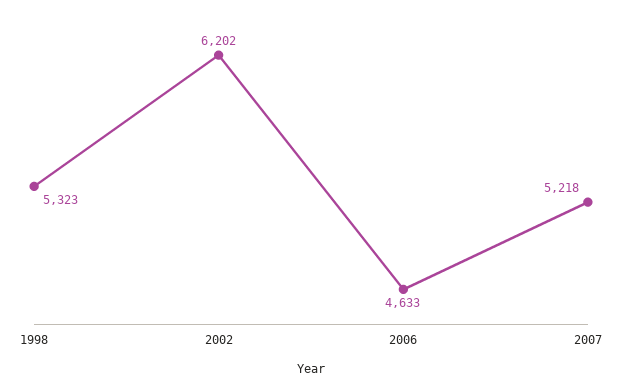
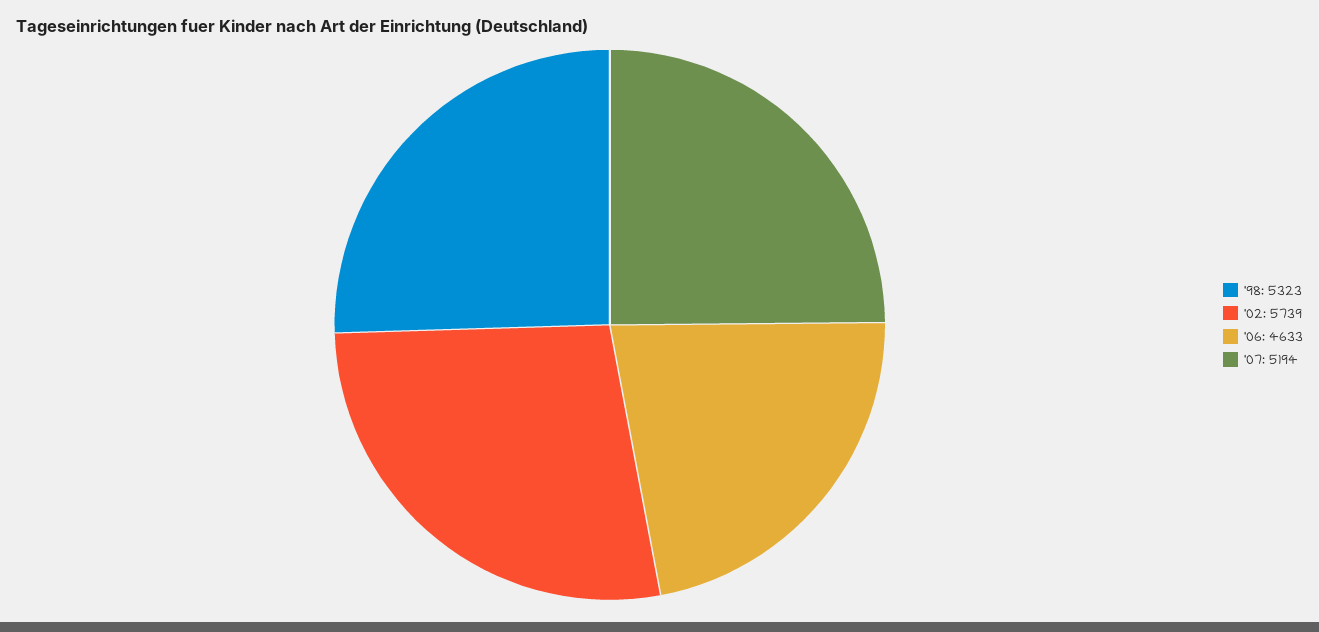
  {
    "1998": 5323,
-   "2002": 6202,
+   "2002": 5739,
    "2006": 4633,
-   "2007": 5218
+   "2007": 5194
  }

